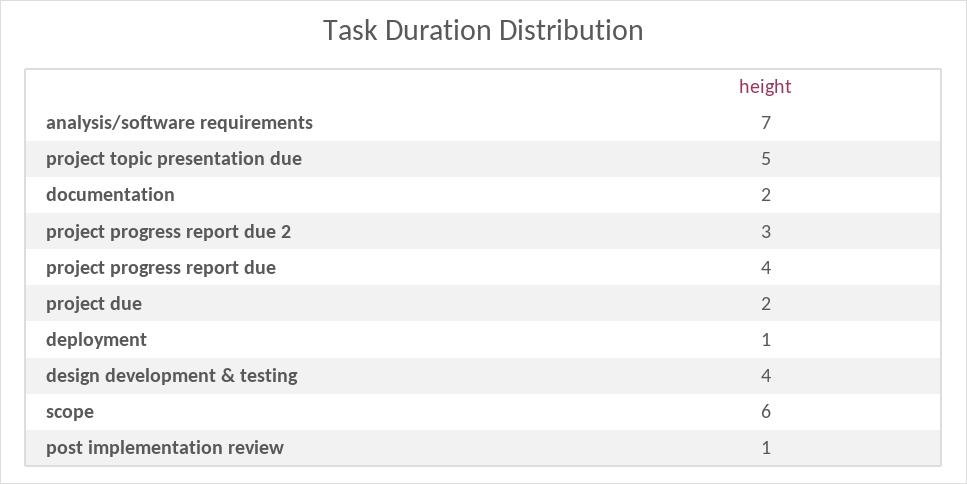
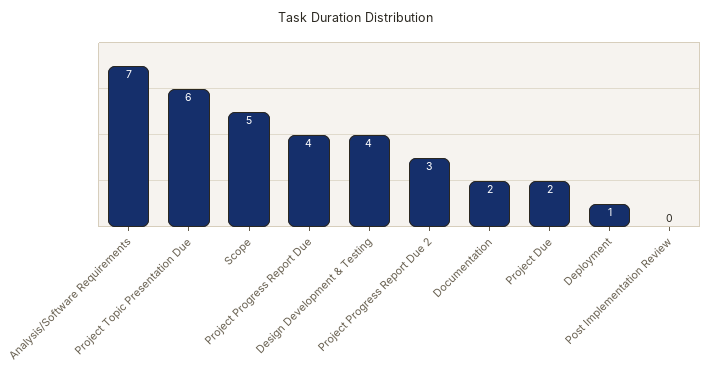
  {
    "analysis/software requirements": 7,
-   "project topic presentation due": 5,
+   "project topic presentation due": 6,
    "documentation": 2,
    "project progress report due 2": 3,
    "project progress report due": 4,
    "project due": 2,
    "deployment": 1,
    "design development & testing": 4,
-   "scope": 6,
+   "scope": 5,
-   "post implementation review": 1
+   "post implementation review": 0
  }

